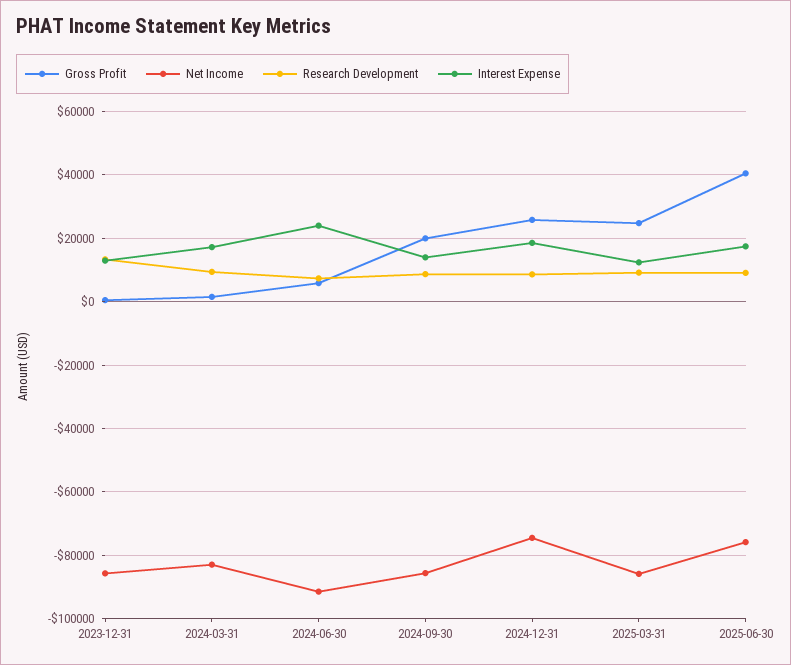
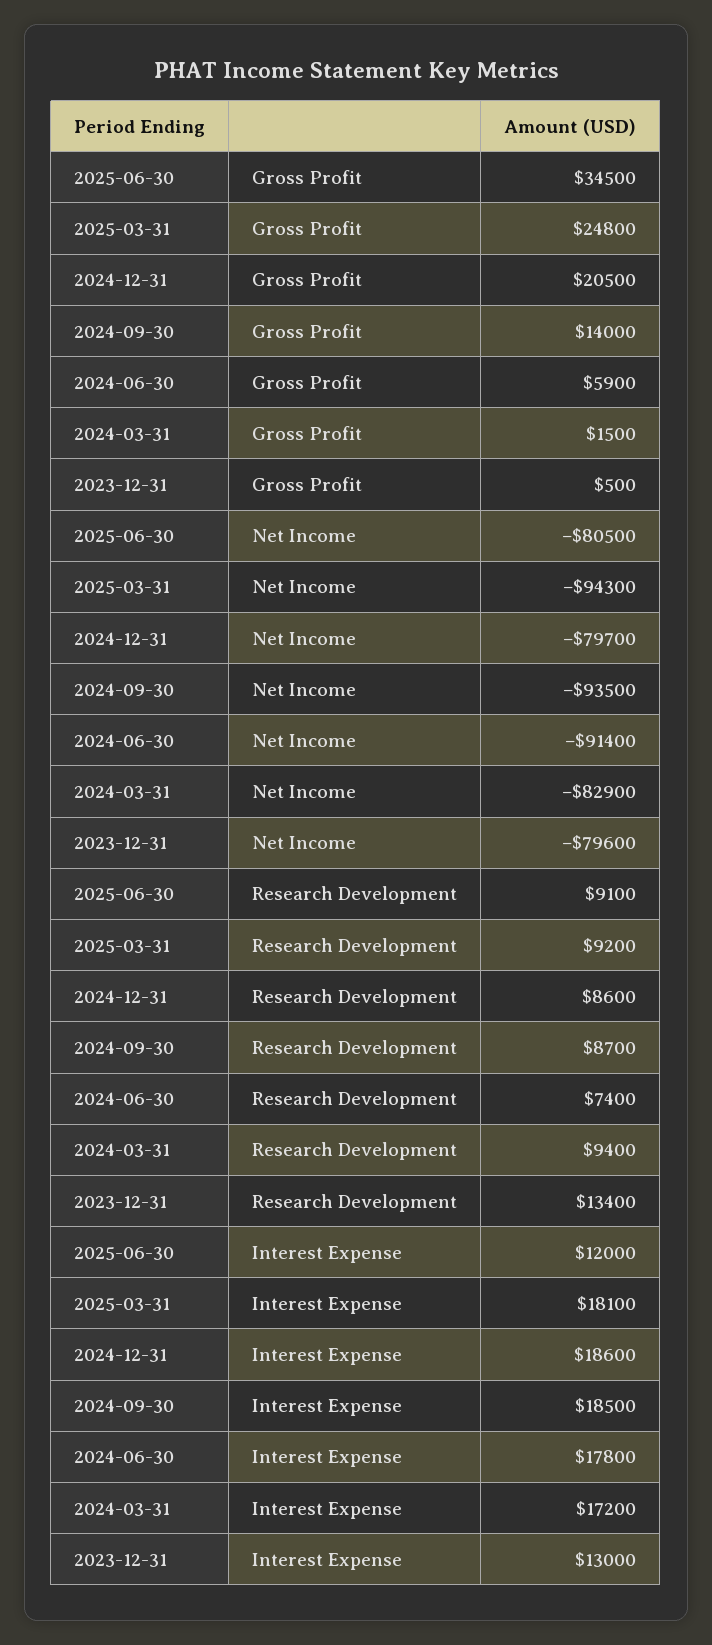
  {
    "Gross Profit": {
      "2023-12-31": 500,
      "2024-03-31": 1500,
      "2024-06-30": 5900,
-     "2024-09-30": 20000,
+     "2024-09-30": 14000,
-     "2024-12-31": 26000,
+     "2024-12-31": 20500,
      "2025-03-31": 24800,
-     "2025-06-30": 40000
+     "2025-06-30": 34500
    },
    "Net Income": {
-     "2023-12-31": -86000,
+     "2023-12-31": -79600,
      "2024-03-31": -82900,
      "2024-06-30": -91400,
-     "2024-09-30": -86000,
+     "2024-09-30": -93500,
-     "2024-12-31": -74000,
+     "2024-12-31": -79700,
-     "2025-03-31": -86000,
+     "2025-03-31": -94300,
-     "2025-06-30": -76000
+     "2025-06-30": -80500
    },
    "Research Development": {
      "2023-12-31": 13400,
      "2024-03-31": 9400,
      "2024-06-30": 7400,
      "2024-09-30": 8700,
      "2024-12-31": 8600,
      "2025-03-31": 9200,
      "2025-06-30": 9100
    },
    "Interest Expense": {
      "2023-12-31": 13000,
      "2024-03-31": 17200,
-     "2024-06-30": 24000,
+     "2024-06-30": 17800,
-     "2024-09-30": 14000,
+     "2024-09-30": 18500,
      "2024-12-31": 18600,
-     "2025-03-31": 12000,
+     "2025-03-31": 18100,
-     "2025-06-30": 18000
+     "2025-06-30": 12000
    }
  }

